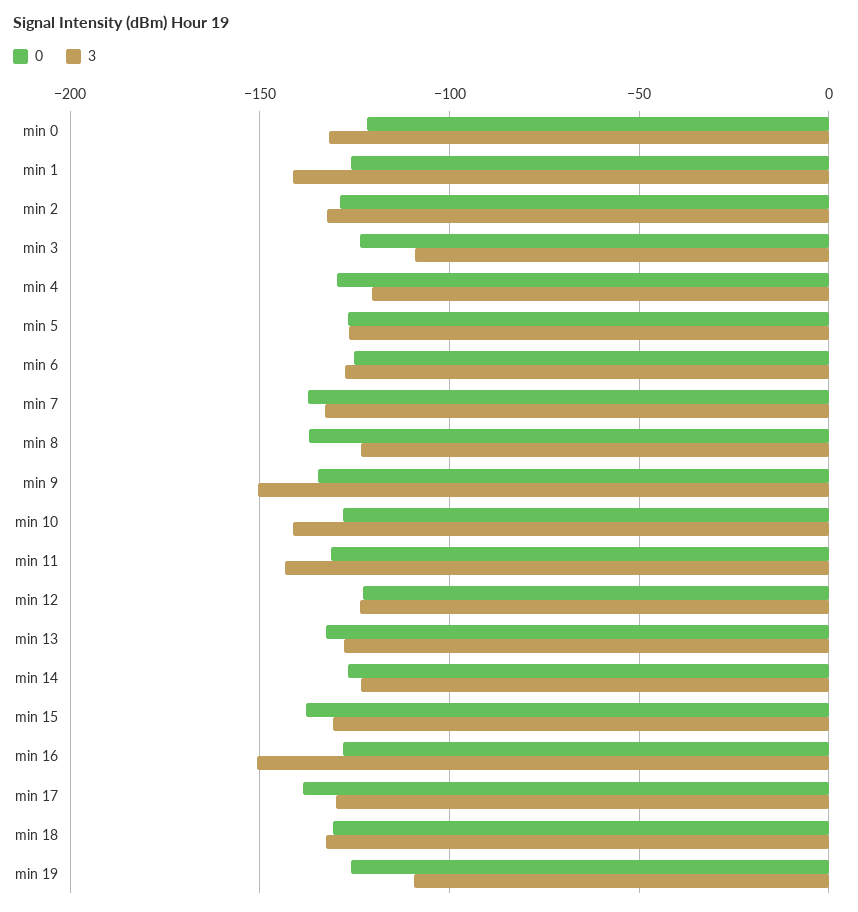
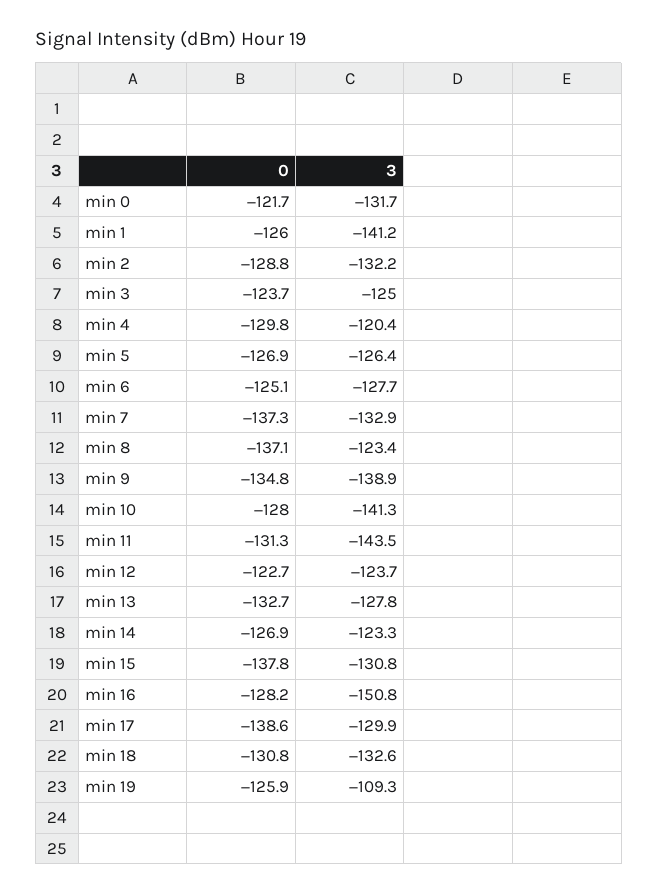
  {
    "0": {
      "min 0": -121.7,
      "min 1": -126,
      "min 2": -128.8,
      "min 3": -123.7,
      "min 4": -129.8,
      "min 5": -126.9,
      "min 6": -125.1,
      "min 7": -137.3,
      "min 8": -137.1,
      "min 9": -134.8,
      "min 10": -128,
      "min 11": -131.3,
      "min 12": -122.7,
      "min 13": -132.7,
      "min 14": -126.9,
      "min 15": -137.8,
      "min 16": -128.2,
      "min 17": -138.6,
      "min 18": -130.8,
      "min 19": -125.9
    },
    "3": {
      "min 0": -131.7,
      "min 1": -141.2,
      "min 2": -132.2,
-     "min 3": -110,
+     "min 3": -125,
      "min 4": -120.4,
      "min 5": -126.4,
      "min 6": -127.7,
      "min 7": -132.9,
      "min 8": -123.4,
-     "min 9": -150,
+     "min 9": -138.9,
      "min 10": -141.3,
      "min 11": -143.5,
      "min 12": -123.7,
      "min 13": -127.8,
      "min 14": -123.3,
      "min 15": -130.8,
      "min 16": -150.8,
      "min 17": -129.9,
      "min 18": -132.6,
      "min 19": -109.3
    }
  }

